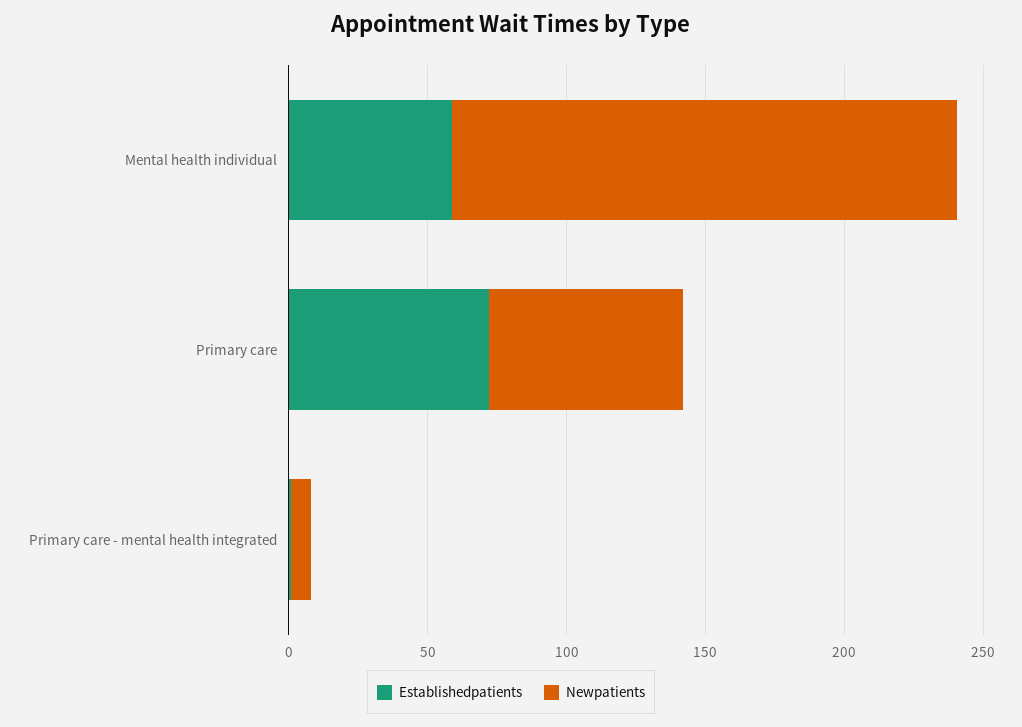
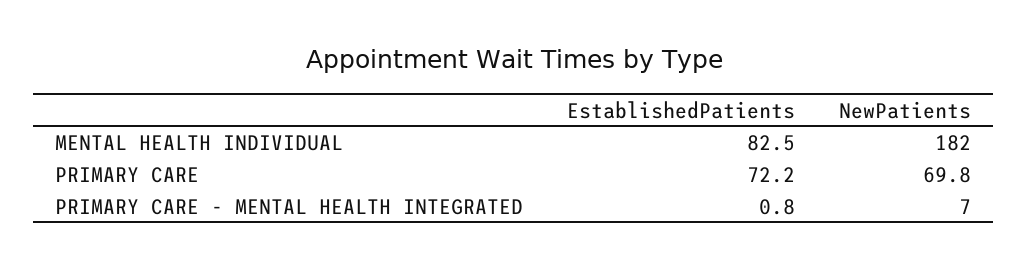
  {
    "Establishedpatients": {
-     "Mental health individual": 60,
+     "Mental health individual": 82.5,
      "Primary care": 72.2,
      "Primary care - mental health integrated": 0.8
    },
    "Newpatients": {
      "Mental health individual": 182,
      "Primary care": 69.8,
      "Primary care - mental health integrated": 7
    }
  }

